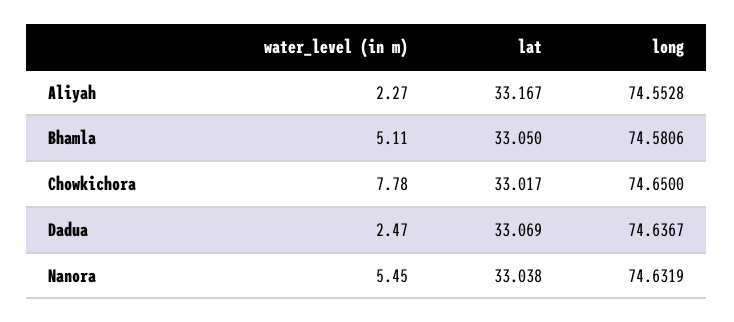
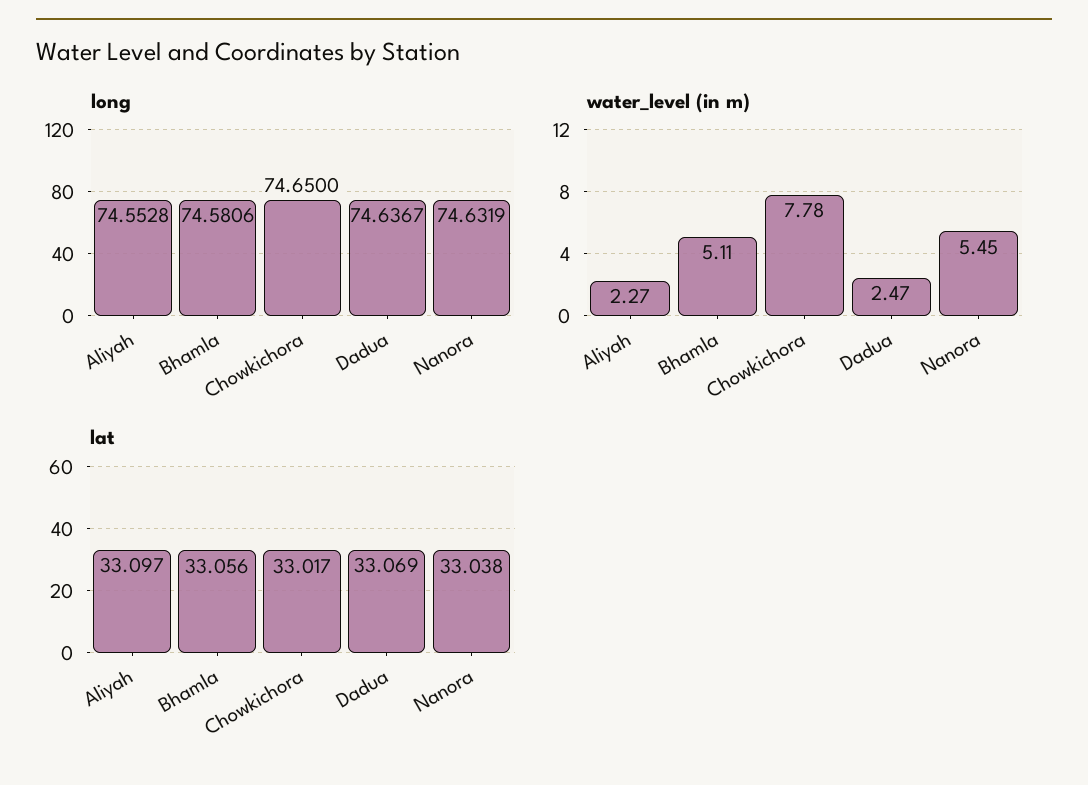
  {
    "water_level (in m)": {
      "Aliyah": 2.27,
      "Bhamla": 5.11,
      "Chowkichora": 7.78,
      "Dadua": 2.47,
      "Nanora": 5.45
    },
    "lat": {
-     "Aliyah": 33.167,
+     "Aliyah": 33.097,
-     "Bhamla": 33.05,
+     "Bhamla": 33.056,
      "Chowkichora": 33.017,
      "Dadua": 33.069,
      "Nanora": 33.038
    },
    "long": {
      "Aliyah": 74.5528,
      "Bhamla": 74.5806,
      "Chowkichora": 74.65,
      "Dadua": 74.6367,
      "Nanora": 74.6319
    }
  }

